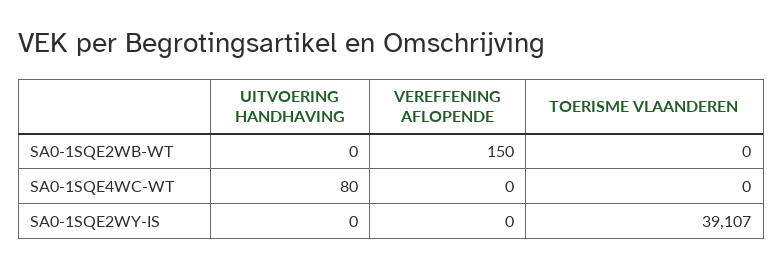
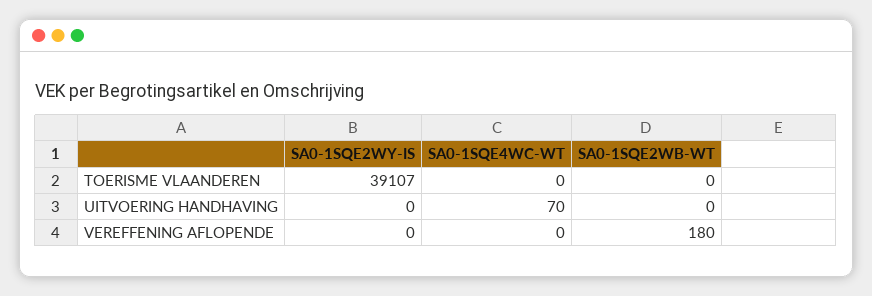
  {
    "UITVOERING HANDHAVING": {
      "SA0-1SQE2WB-WT": 0,
-     "SA0-1SQE4WC-WT": 80,
+     "SA0-1SQE4WC-WT": 70,
      "SA0-1SQE2WY-IS": 0
    },
    "VEREFFENING AFLOPENDE": {
-     "SA0-1SQE2WB-WT": 150,
+     "SA0-1SQE2WB-WT": 180,
      "SA0-1SQE4WC-WT": 0,
      "SA0-1SQE2WY-IS": 0
    },
    "TOERISME VLAANDEREN": {
      "SA0-1SQE2WB-WT": 0,
      "SA0-1SQE4WC-WT": 0,
      "SA0-1SQE2WY-IS": 39107
    }
  }

